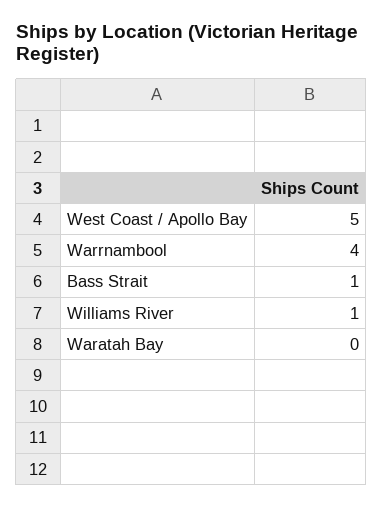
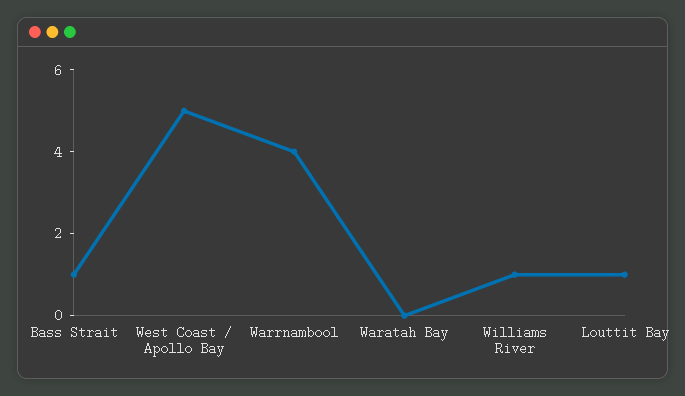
  {
    "West Coast / Apollo Bay": 5,
    "Warrnambool": 4,
    "Bass Strait": 1,
    "Williams River": 1,
-   "Waratah Bay": 0
+   "Waratah Bay": 0,
+   "Louttit Bay": 1
  }

